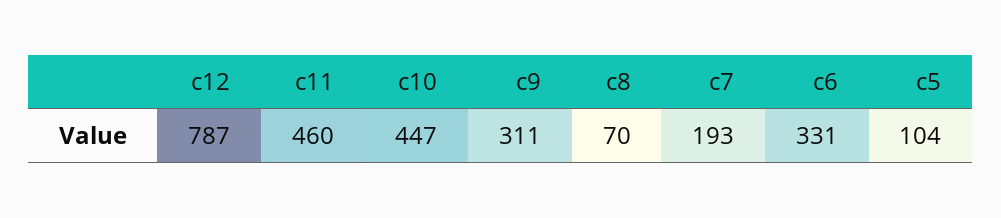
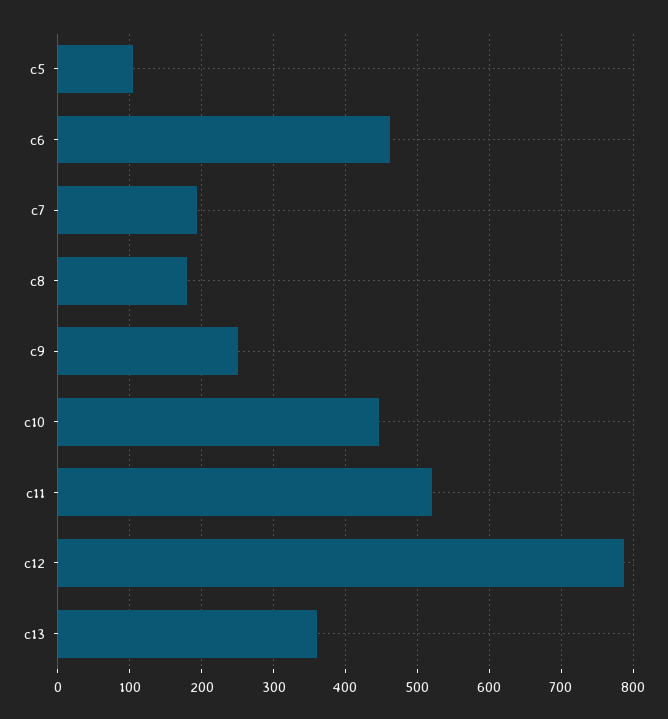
  {
    "c12": 787,
-   "c11": 460,
+   "c11": 520,
    "c10": 447,
-   "c9": 311,
+   "c9": 250,
-   "c8": 70,
+   "c8": 180,
    "c7": 193,
-   "c6": 331,
+   "c6": 460,
-   "c5": 104
+   "c5": 104,
+   "c13": 360
  }

